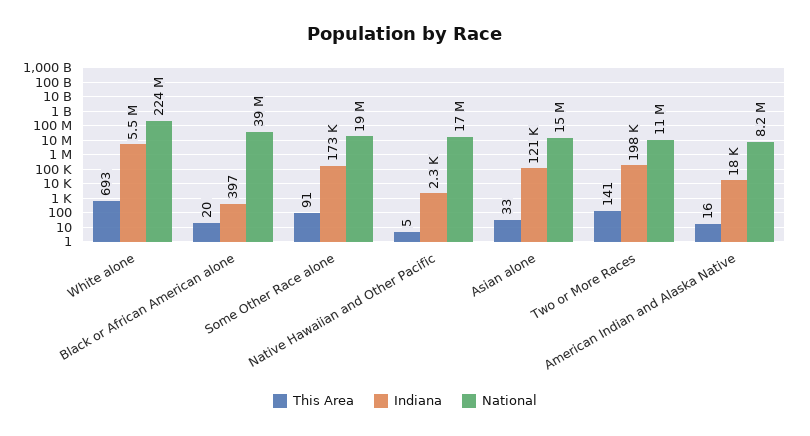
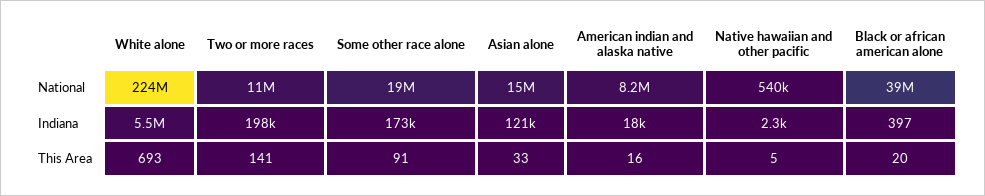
  {
    "This Area": {
      "White alone": 693,
      "Black or African American alone": 20,
      "Some Other Race alone": 91,
      "Native Hawaiian and Other Pacific": 5,
      "Asian alone": 33,
      "Two or More Races": 141,
      "American Indian and Alaska Native": 16
    },
    "Indiana": {
      "White alone": 5500000,
      "Black or African American alone": 397,
      "Some Other Race alone": 173000,
      "Native Hawaiian and Other Pacific": 2300,
      "Asian alone": 121000,
      "Two or More Races": 198000,
      "American Indian and Alaska Native": 18000
    },
    "National": {
      "White alone": 224000000,
      "Black or African American alone": 39000000,
      "Some Other Race alone": 19000000,
-     "Native Hawaiian and Other Pacific": 17000000,
+     "Native Hawaiian and Other Pacific": 540000,
      "Asian alone": 15000000,
      "Two or More Races": 11000000,
      "American Indian and Alaska Native": 8200000
    }
  }

